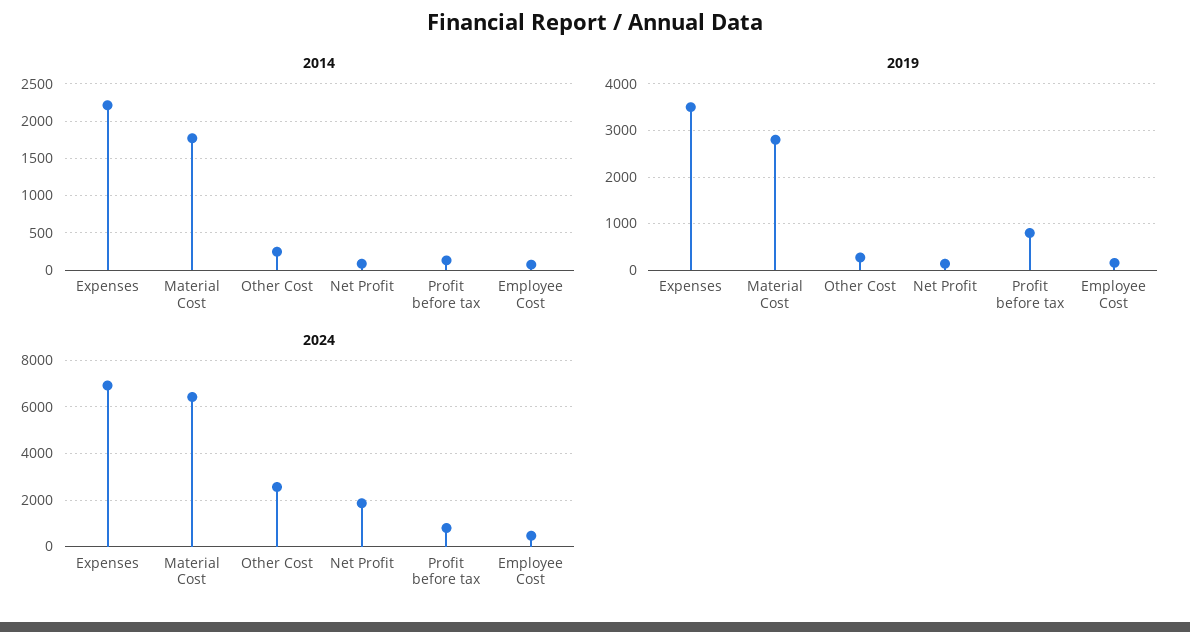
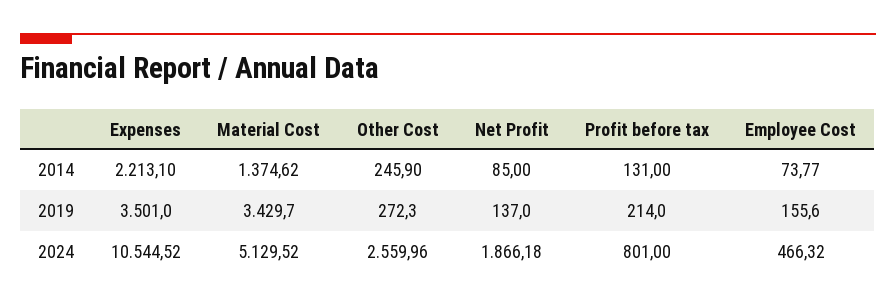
  {
    "2014": {
      "Expenses": 2213.1,
-     "Material Cost": 1800,
+     "Material Cost": 1374.62,
      "Other Cost": 245.9,
      "Net Profit": 85,
      "Profit before tax": 131,
      "Employee Cost": 73.77
    },
    "2019": {
      "Expenses": 3501,
-     "Material Cost": 2800,
+     "Material Cost": 3429.7,
      "Other Cost": 272.3,
      "Net Profit": 137,
-     "Profit before tax": 800,
+     "Profit before tax": 214,
      "Employee Cost": 155.6
    },
    "2024": {
-     "Expenses": 7000,
+     "Expenses": 10544.52,
-     "Material Cost": 6500,
+     "Material Cost": 5129.52,
      "Other Cost": 2559.96,
      "Net Profit": 1866.18,
      "Profit before tax": 801,
      "Employee Cost": 466.32
    }
  }

